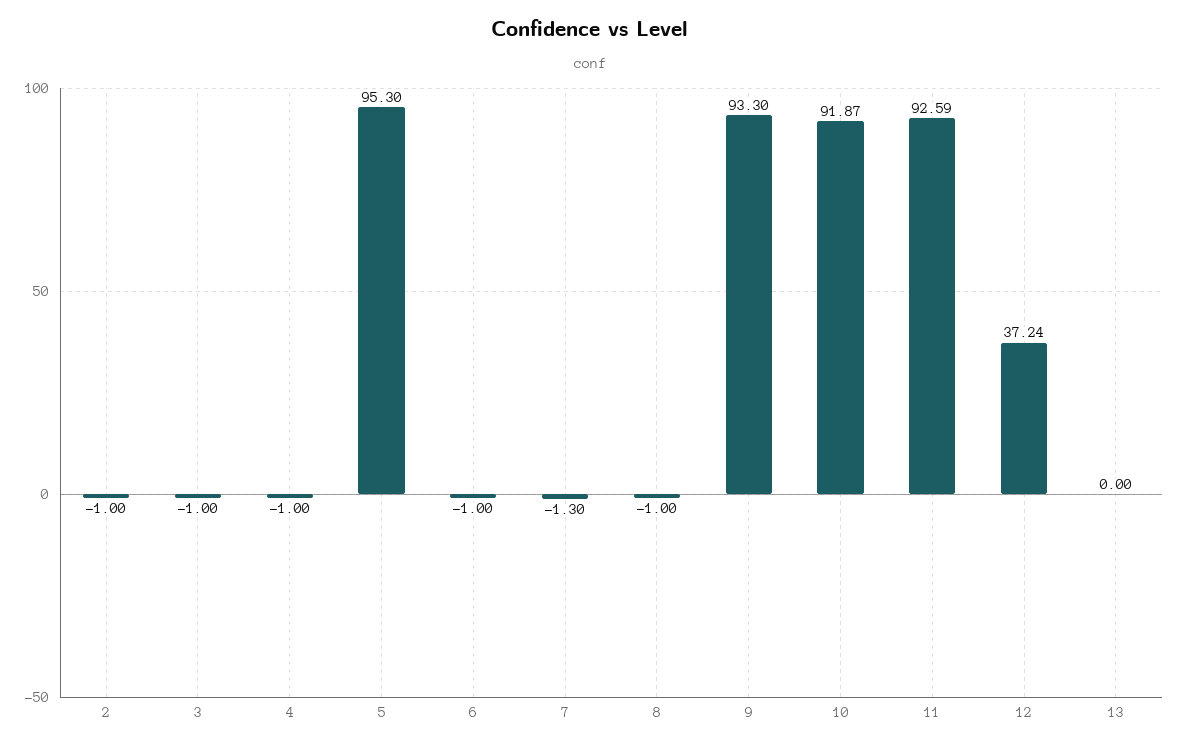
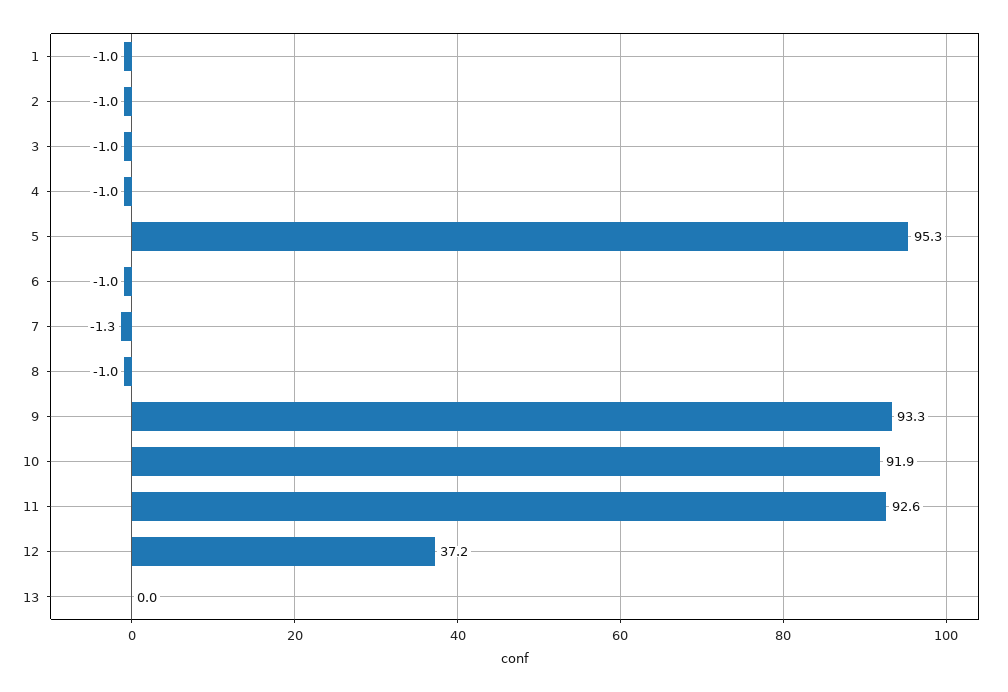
  {
    "2": -1,
    "3": -1,
    "4": -1,
    "5": 95.3,
    "6": -1,
    "7": -1.3,
    "8": -1,
    "9": 93.3,
    "10": 91.87,
    "11": 92.59,
    "12": 37.24,
-   "13": 0
+   "13": 0,
+   "1": -1
  }

